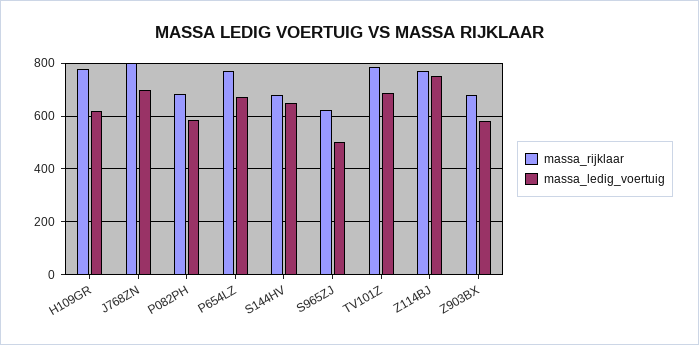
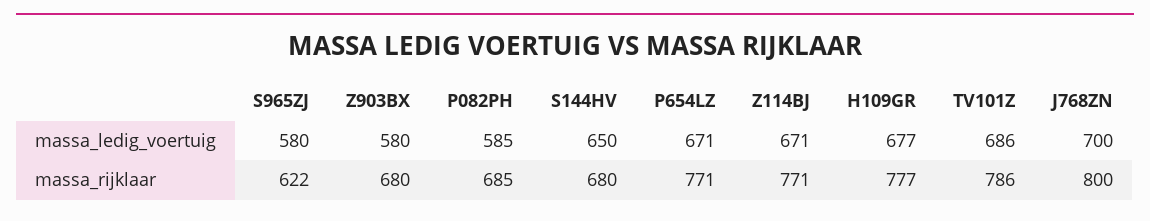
  {
    "massa_rijklaar": {
      "H109GR": 777,
      "J768ZN": 800,
      "P082PH": 685,
      "P654LZ": 771,
      "S144HV": 680,
      "S965ZJ": 622,
      "TV101Z": 786,
      "Z114BJ": 771,
      "Z903BX": 680
    },
    "massa_ledig_voertuig": {
-     "H109GR": 625,
+     "H109GR": 677,
      "J768ZN": 700,
      "P082PH": 585,
      "P654LZ": 671,
      "S144HV": 650,
-     "S965ZJ": 500,
+     "S965ZJ": 580,
      "TV101Z": 686,
-     "Z114BJ": 750,
+     "Z114BJ": 671,
      "Z903BX": 580
    }
  }

